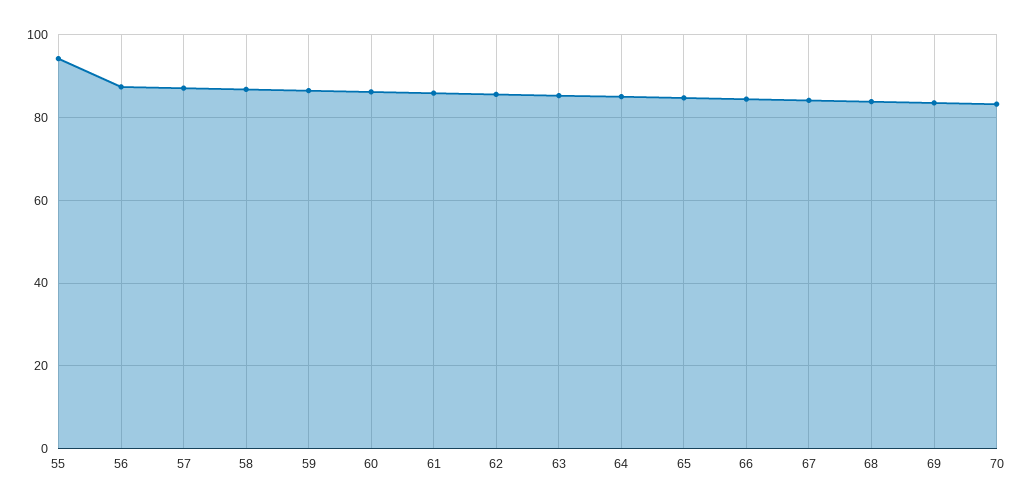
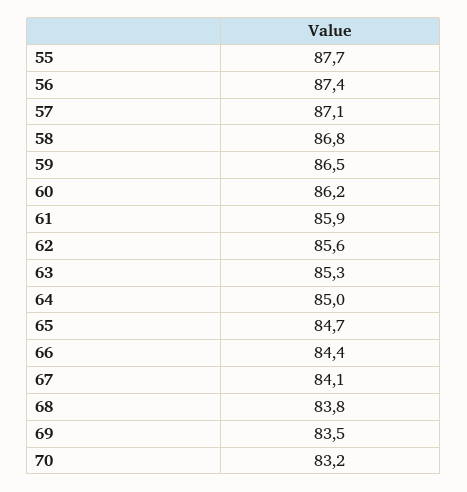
  {
-   "55": 94,
+   "55": 87.7,
    "56": 87.4,
    "57": 87.1,
    "58": 86.8,
    "59": 86.5,
    "60": 86.2,
    "61": 85.9,
    "62": 85.6,
    "63": 85.3,
    "64": 85,
    "65": 84.7,
    "66": 84.4,
    "67": 84.1,
    "68": 83.8,
    "69": 83.5,
    "70": 83.2
  }

